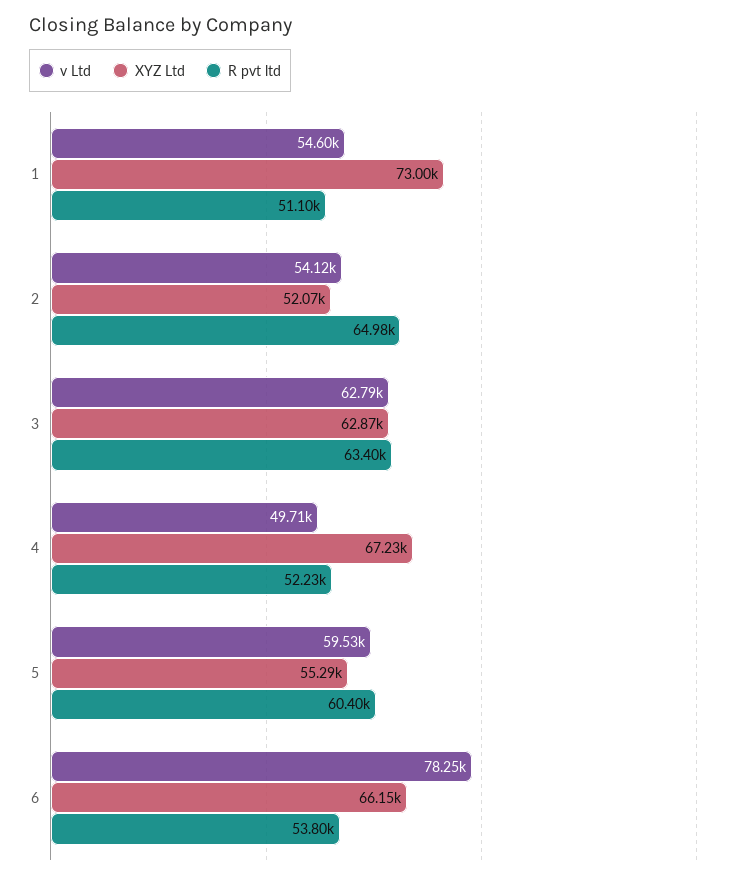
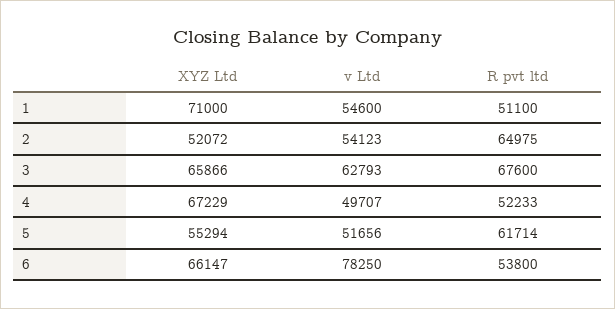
  {
    "v Ltd": {
      "1": 54600,
      "2": 54123,
      "3": 62793,
      "4": 49707,
-     "5": 59530,
+     "5": 51656,
      "6": 78250
    },
    "XYZ Ltd": {
-     "1": 73000,
+     "1": 71000,
      "2": 52072,
-     "3": 62870,
+     "3": 65866,
      "4": 67229,
      "5": 55294,
      "6": 66147
    },
    "R pvt ltd": {
      "1": 51100,
      "2": 64975,
-     "3": 63400,
+     "3": 67600,
      "4": 52233,
-     "5": 60400,
+     "5": 61714,
      "6": 53800
    }
  }

